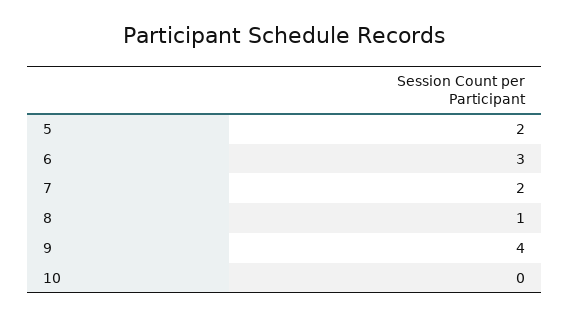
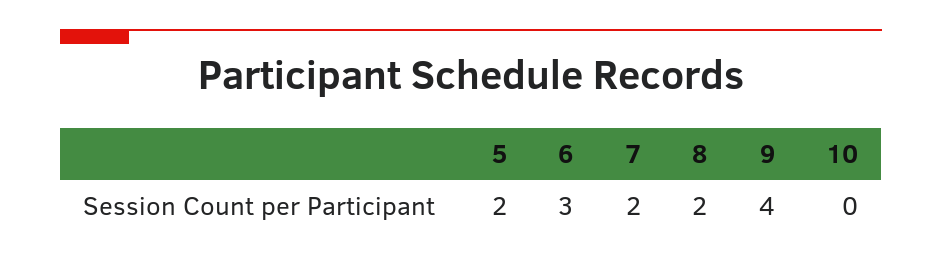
  {
    "5": 2,
    "6": 3,
    "7": 2,
-   "8": 1,
+   "8": 2,
    "9": 4,
    "10": 0
  }

